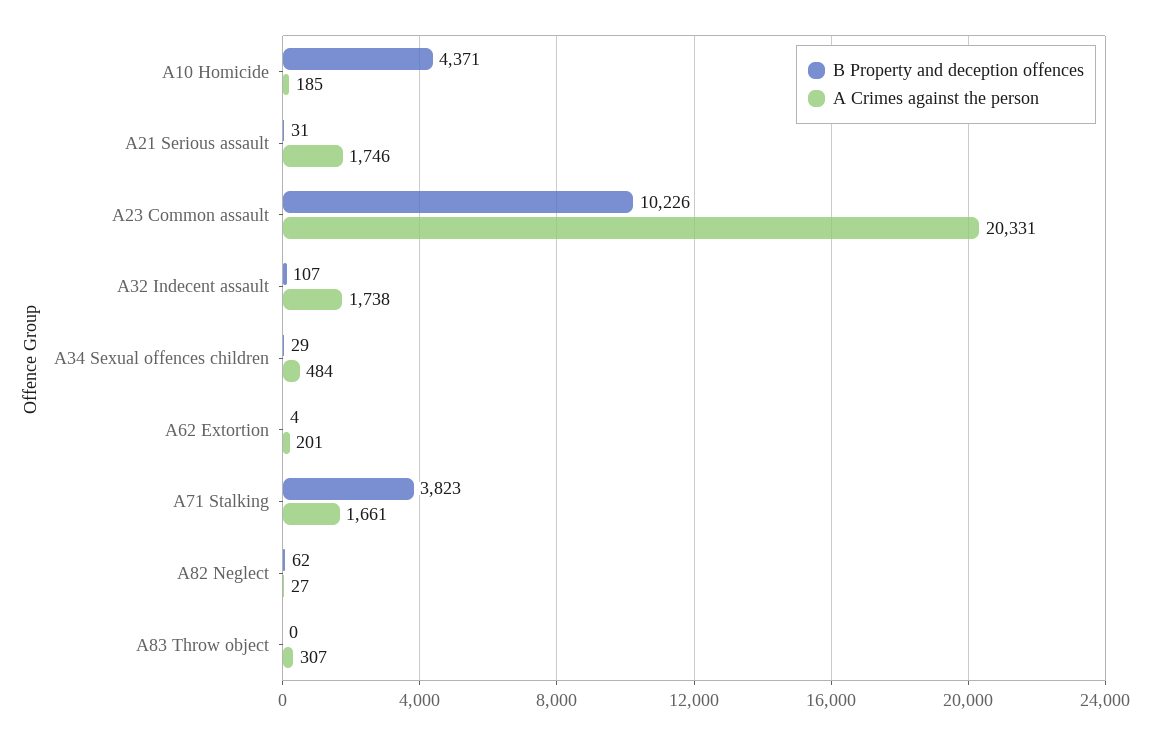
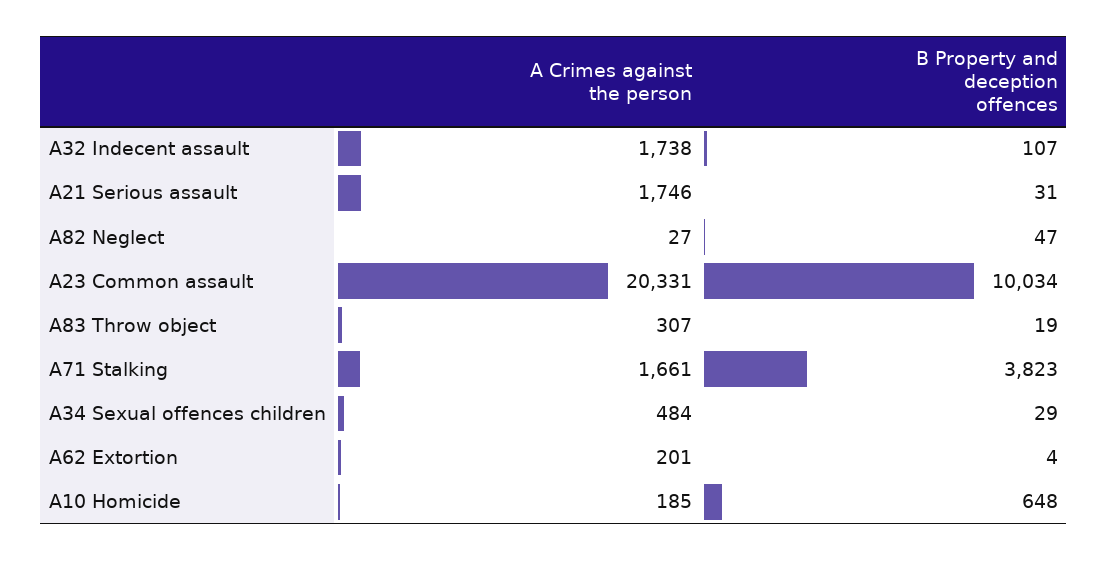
  {
    "B Property and deception offences": {
-     "A10 Homicide": 4371,
+     "A10 Homicide": 648,
      "A21 Serious assault": 31,
-     "A23 Common assault": 10226,
+     "A23 Common assault": 10034,
      "A32 Indecent assault": 107,
      "A34 Sexual offences children": 29,
      "A62 Extortion": 4,
      "A71 Stalking": 3823,
-     "A82 Neglect": 62,
+     "A82 Neglect": 47,
-     "A83 Throw object": 0
+     "A83 Throw object": 19
    },
    "A Crimes against the person": {
      "A10 Homicide": 185,
      "A21 Serious assault": 1746,
      "A23 Common assault": 20331,
      "A32 Indecent assault": 1738,
      "A34 Sexual offences children": 484,
      "A62 Extortion": 201,
      "A71 Stalking": 1661,
      "A82 Neglect": 27,
      "A83 Throw object": 307
    }
  }

